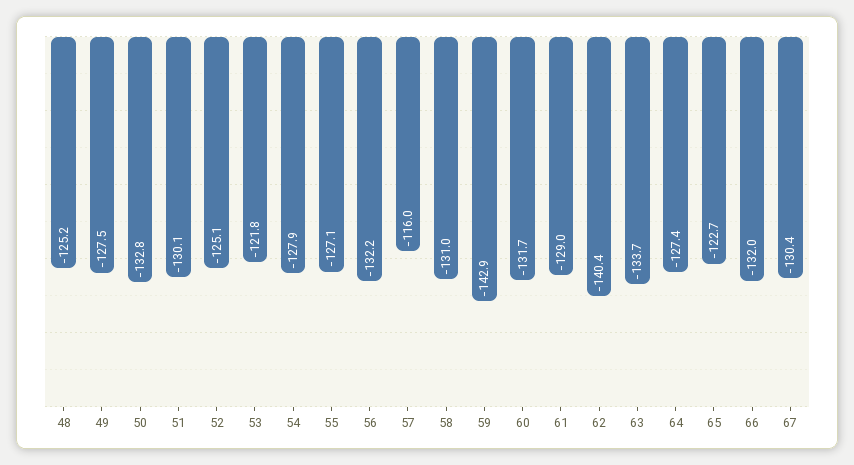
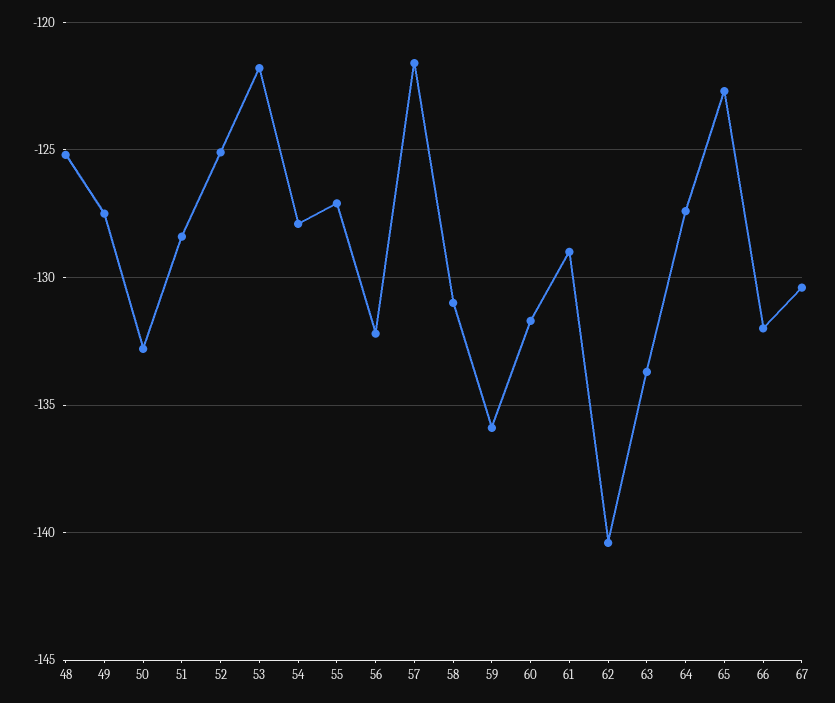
  {
    "48": -125.2,
    "49": -127.5,
    "50": -132.8,
-   "51": -130.1,
+   "51": -128.5,
    "52": -125.1,
    "53": -121.8,
    "54": -127.9,
    "55": -127.1,
    "56": -132.2,
-   "57": -116,
+   "57": -121.5,
    "58": -131,
-   "59": -142.9,
+   "59": -136,
    "60": -131.7,
    "61": -129,
    "62": -140.4,
    "63": -133.7,
    "64": -127.4,
    "65": -122.7,
    "66": -132,
    "67": -130.4
  }

